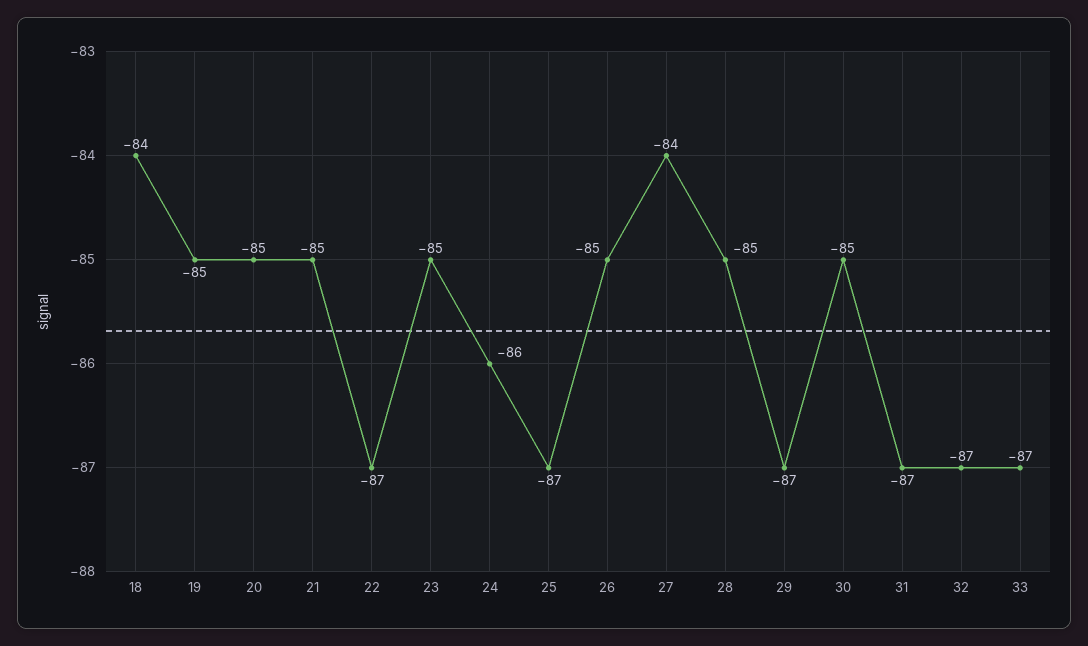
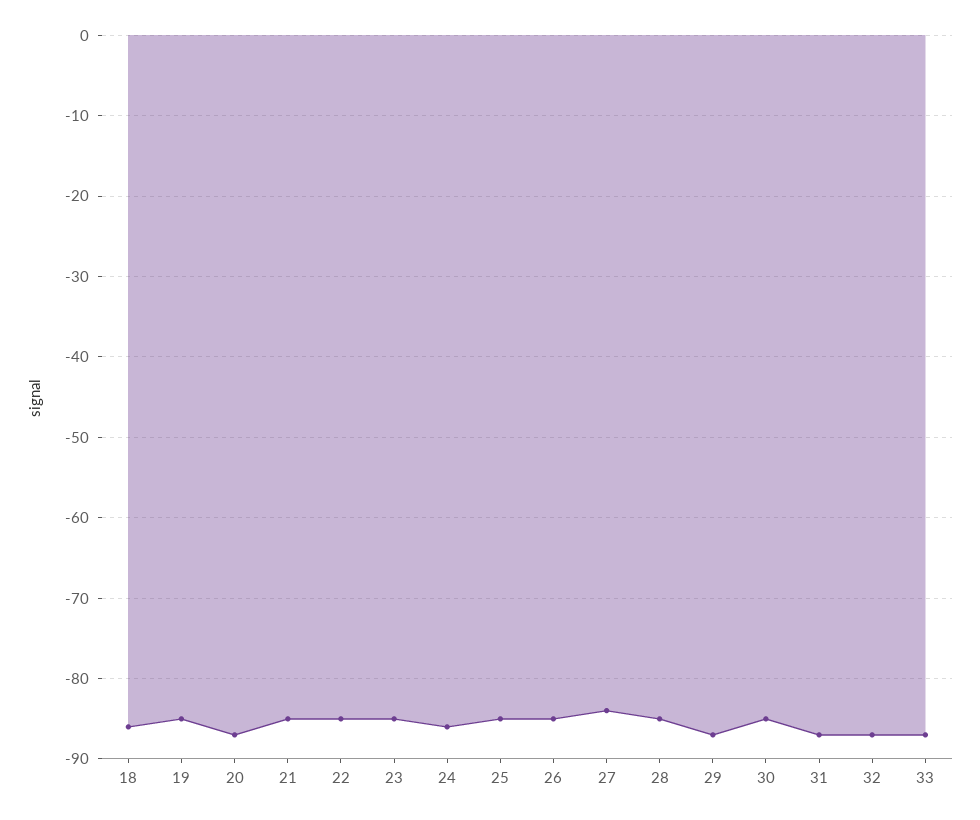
  {
-   "18": -84,
+   "18": -86,
    "19": -85,
-   "20": -85,
+   "20": -87,
    "21": -85,
-   "22": -87,
+   "22": -85,
    "23": -85,
    "24": -86,
-   "25": -87,
+   "25": -85,
    "26": -85,
    "27": -84,
    "28": -85,
    "29": -87,
    "30": -85,
    "31": -87,
    "32": -87,
    "33": -87
  }

